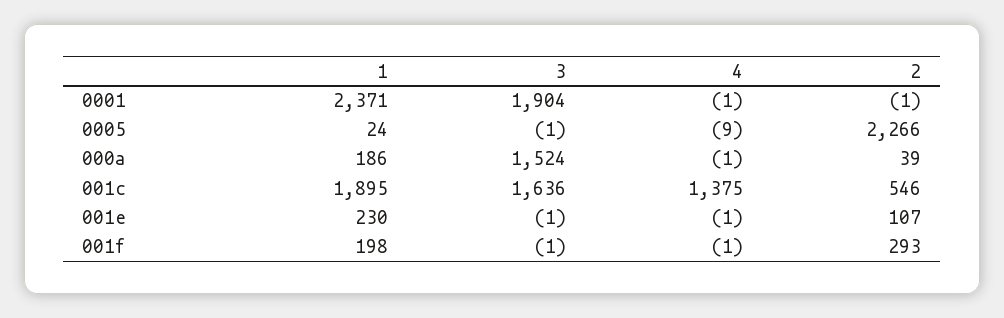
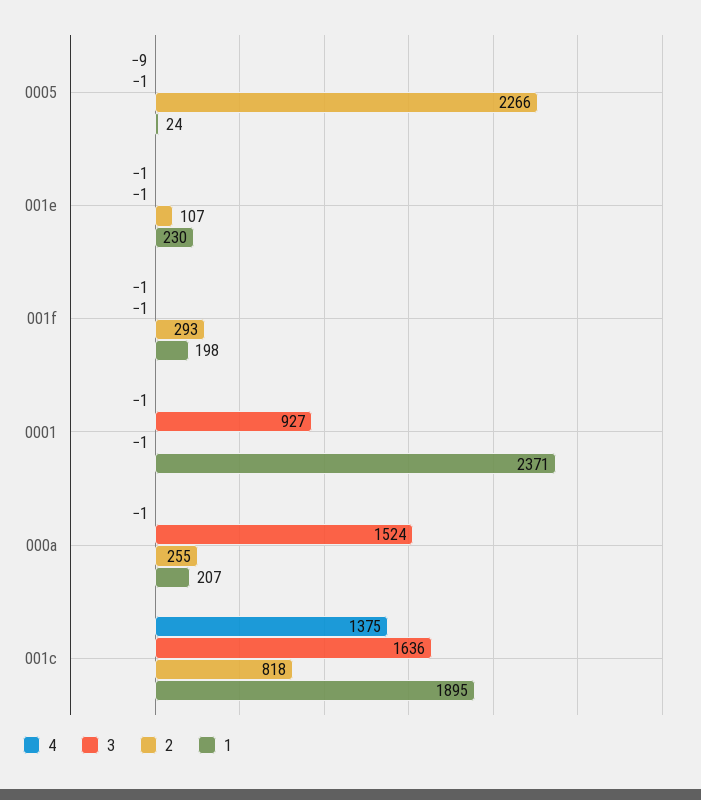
  {
    "1": {
      "0001": 2371,
      "0005": 24,
-     "000a": 186,
+     "000a": 207,
      "001c": 1895,
      "001e": 230,
      "001f": 198
    },
    "3": {
-     "0001": 1904,
+     "0001": 927,
      "0005": -1,
      "000a": 1524,
      "001c": 1636,
      "001e": -1,
      "001f": -1
    },
    "4": {
      "0001": -1,
      "0005": -9,
      "000a": -1,
      "001c": 1375,
      "001e": -1,
      "001f": -1
    },
    "2": {
      "0001": -1,
      "0005": 2266,
-     "000a": 39,
+     "000a": 255,
-     "001c": 546,
+     "001c": 818,
      "001e": 107,
      "001f": 293
    }
  }

